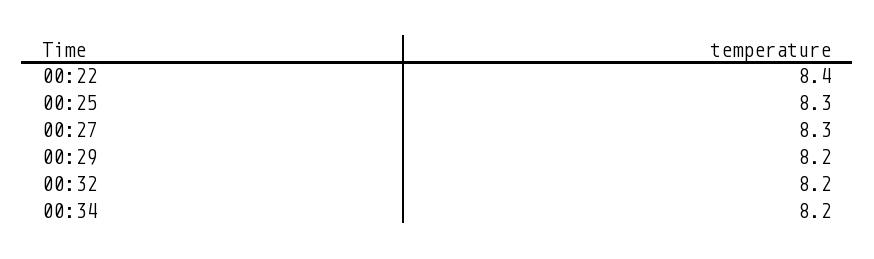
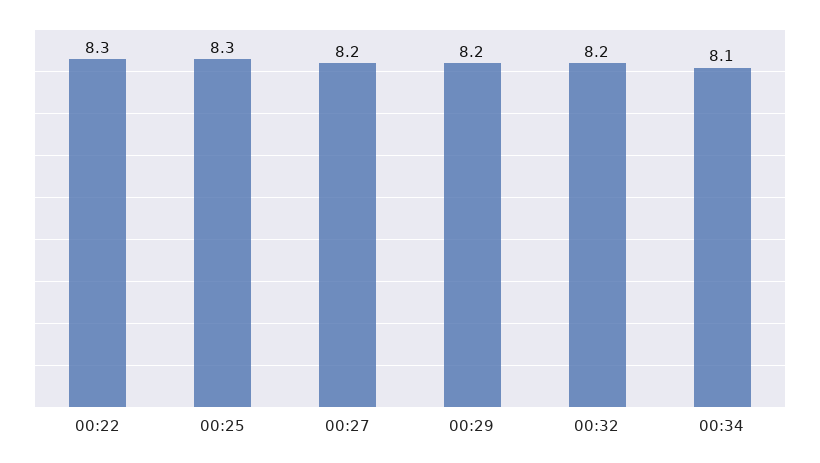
  {
-   "00:22": 8.4,
+   "00:22": 8.3,
    "00:25": 8.3,
-   "00:27": 8.3,
+   "00:27": 8.2,
    "00:29": 8.2,
    "00:32": 8.2,
-   "00:34": 8.2
+   "00:34": 8.1
  }

